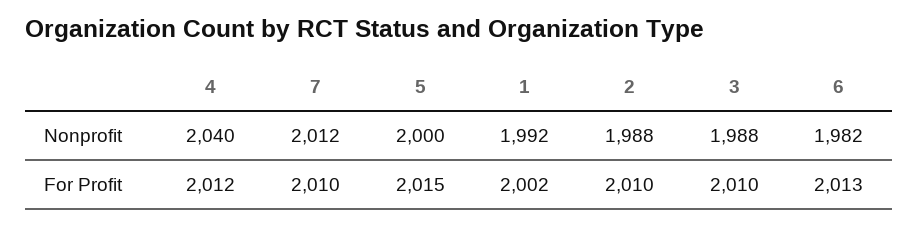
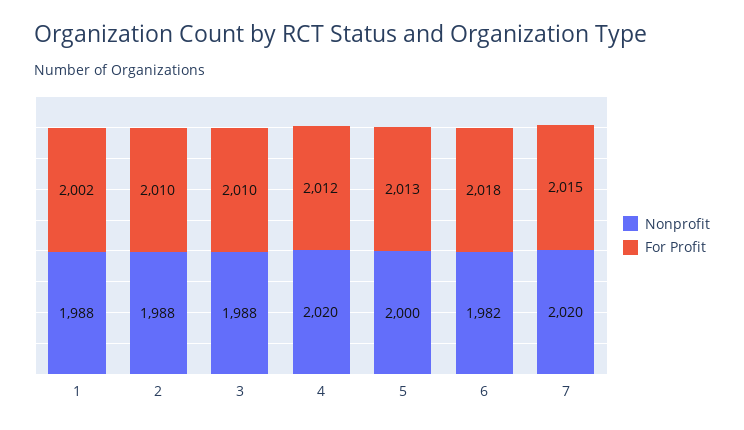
  {
    "Nonprofit": {
-     "4": 2040,
+     "4": 2020,
-     "7": 2012,
+     "7": 2020,
      "5": 2000,
-     "1": 1992,
+     "1": 1988,
      "2": 1988,
      "3": 1988,
      "6": 1982
    },
    "For Profit": {
      "4": 2012,
-     "7": 2010,
+     "7": 2015,
-     "5": 2015,
+     "5": 2013,
      "1": 2002,
      "2": 2010,
      "3": 2010,
-     "6": 2013
+     "6": 2018
    }
  }

